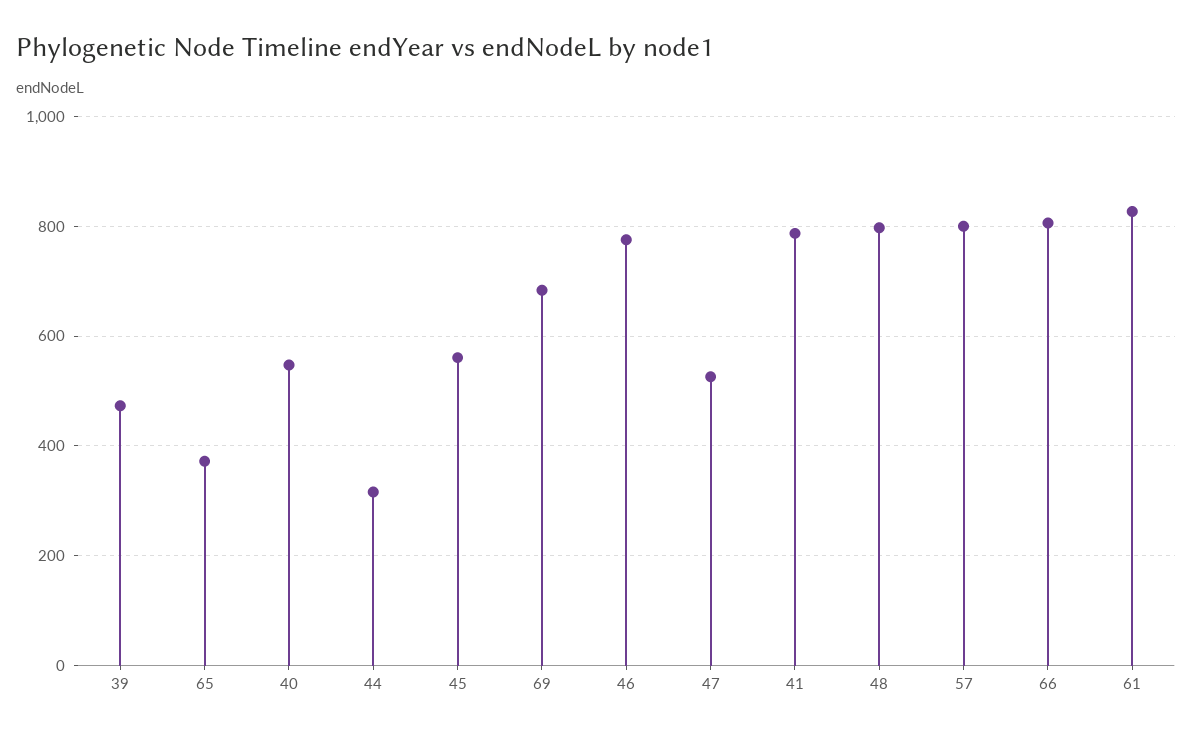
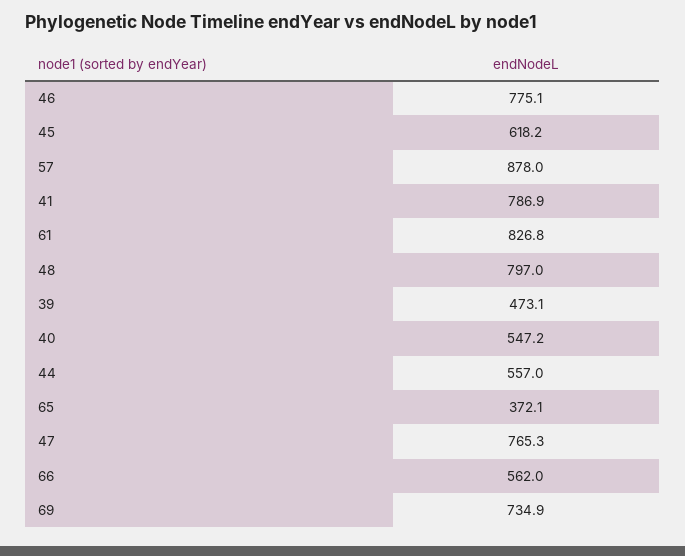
  {
    "39": 473.1,
    "65": 372.1,
    "40": 547.2,
-   "44": 320,
+   "44": 557,
-   "45": 560,
+   "45": 618.2,
-   "69": 680,
+   "69": 734.9,
    "46": 775.1,
-   "47": 520,
+   "47": 765.3,
    "41": 786.9,
    "48": 797,
-   "57": 800,
+   "57": 878,
-   "66": 800,
+   "66": 562,
    "61": 826.8
  }

